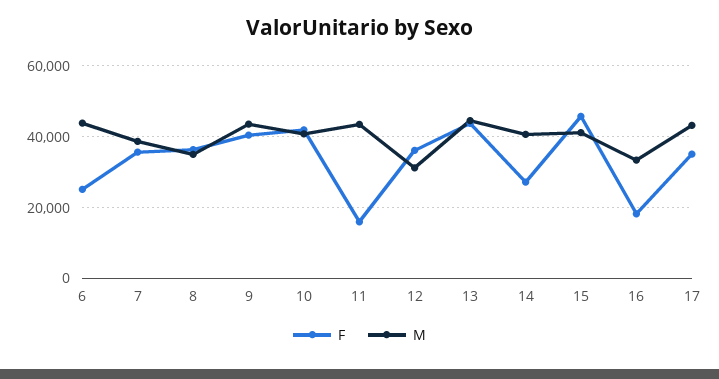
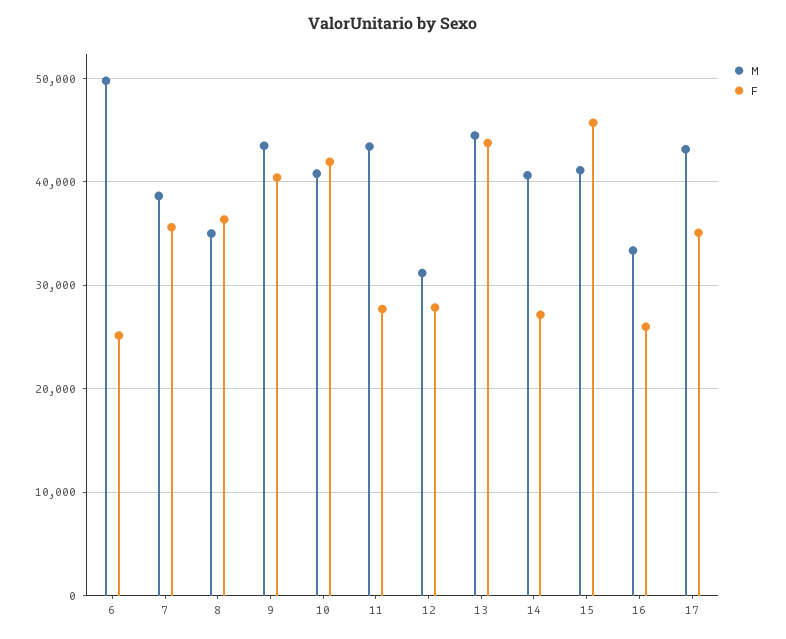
  {
    "F": {
      "6": 25000,
      "7": 36000,
      "8": 36000,
      "9": 40000,
      "10": 42000,
-     "11": 16000,
+     "11": 28000,
-     "12": 36000,
+     "12": 28000,
      "13": 44000,
      "14": 27000,
      "15": 46000,
-     "16": 18000,
+     "16": 26000,
      "17": 35000
    },
    "M": {
-     "6": 44000,
+     "6": 50000,
      "7": 39000,
      "8": 35000,
      "9": 43000,
      "10": 41000,
      "11": 43000,
      "12": 31000,
      "13": 44000,
      "14": 41000,
      "15": 41000,
      "16": 33000,
      "17": 43000
    }
  }

